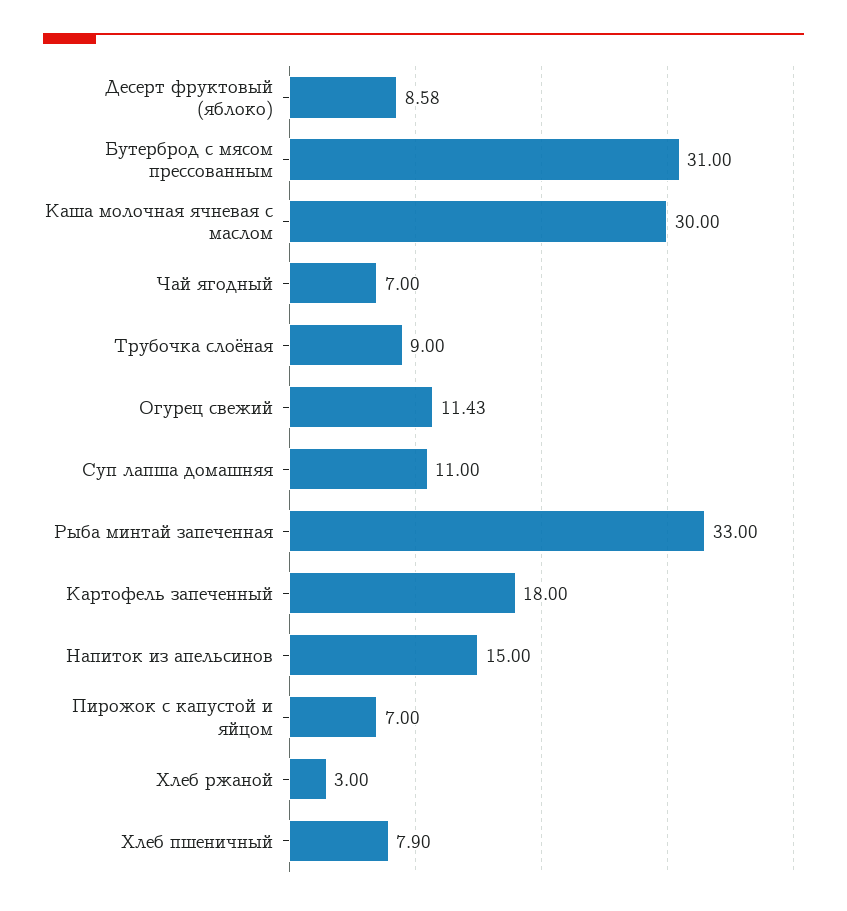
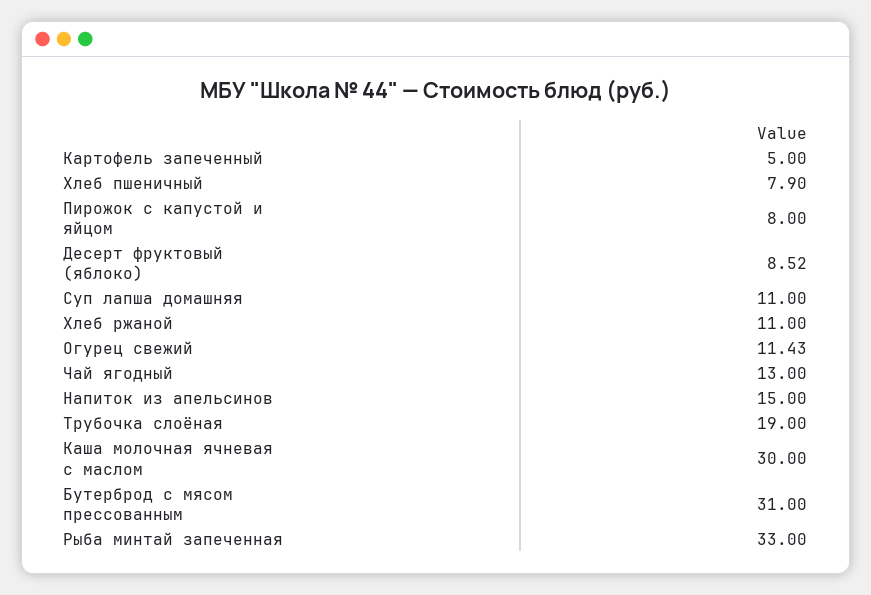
  {
-   "Десерт фруктовый (яблоко)": 8.58,
+   "Десерт фруктовый (яблоко)": 8.52,
    "Бутерброд с мясом прессованным": 31,
    "Каша молочная ячневая с маслом": 30,
-   "Чай ягодный": 7,
+   "Чай ягодный": 13,
-   "Трубочка слоёная": 9,
+   "Трубочка слоёная": 19,
    "Огурец свежий": 11.43,
    "Суп лапша домашняя": 11,
    "Рыба минтай запеченная": 33,
-   "Картофель запеченный": 18,
+   "Картофель запеченный": 5,
    "Напиток из апельсинов": 15,
-   "Пирожок с капустой и яйцом": 7,
+   "Пирожок с капустой и яйцом": 8,
-   "Хлеб ржаной": 3,
+   "Хлеб ржаной": 11,
    "Хлеб пшеничный": 7.9
  }

